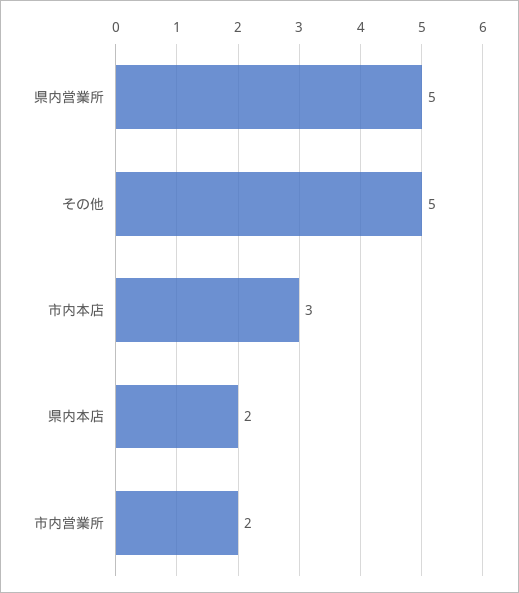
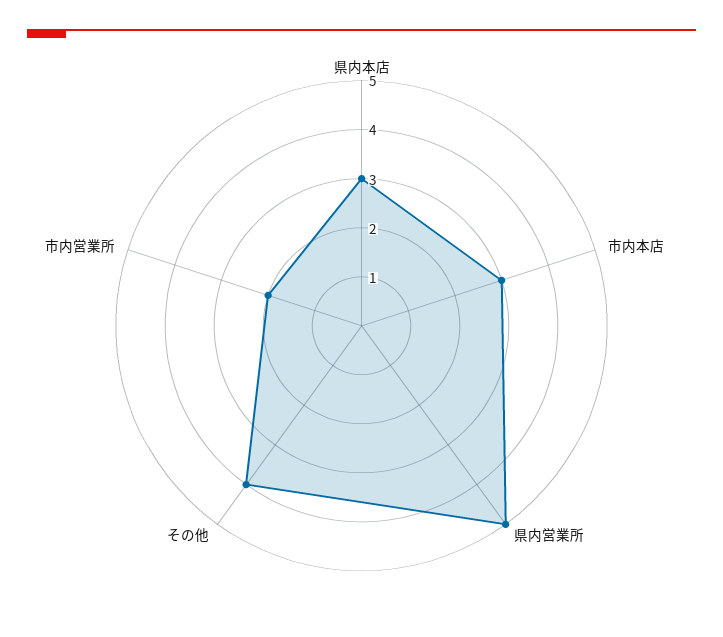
  {
    "県内営業所": 5,
-   "その他": 5,
+   "その他": 4,
    "市内本店": 3,
-   "県内本店": 2,
+   "県内本店": 3,
    "市内営業所": 2
  }

